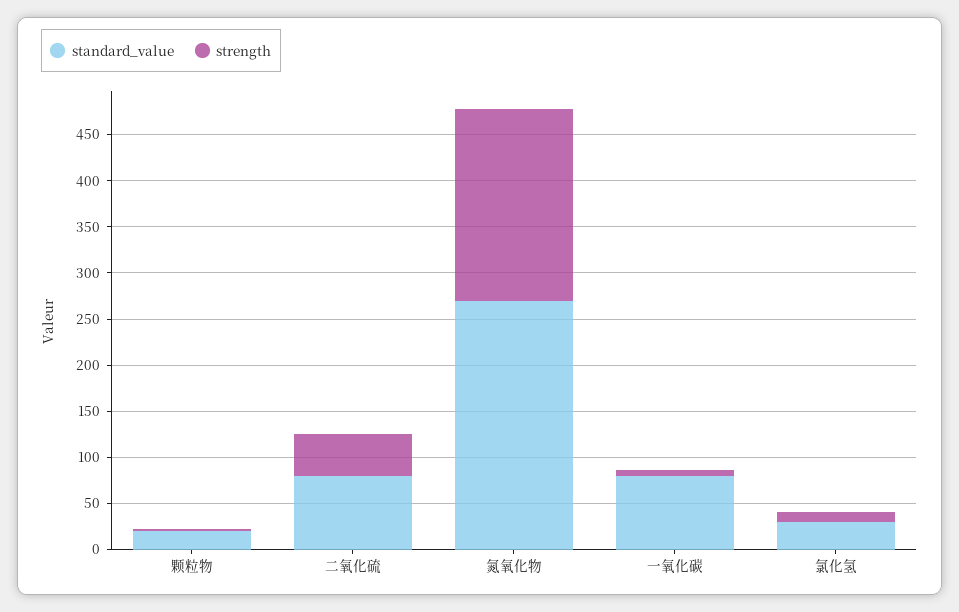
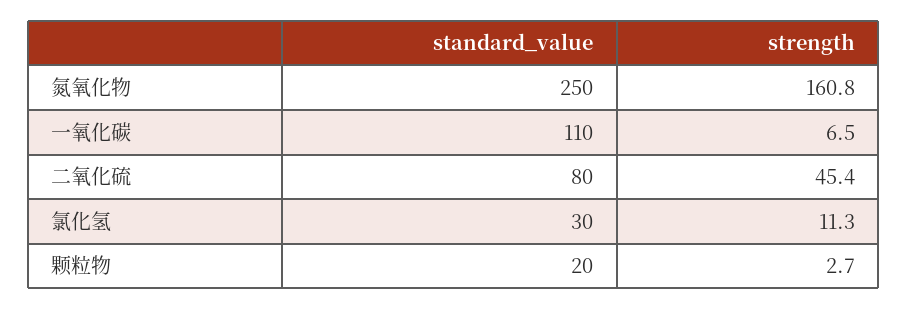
  {
    "standard_value": {
      "颗粒物": 20,
      "二氧化硫": 80,
-     "氮氧化物": 270,
+     "氮氧化物": 250,
-     "一氧化碳": 80,
+     "一氧化碳": 110,
      "氯化氢": 30
    },
    "strength": {
      "颗粒物": 2.7,
      "二氧化硫": 45.4,
-     "氮氧化物": 210,
+     "氮氧化物": 160.8,
      "一氧化碳": 6.5,
      "氯化氢": 11.3
    }
  }

